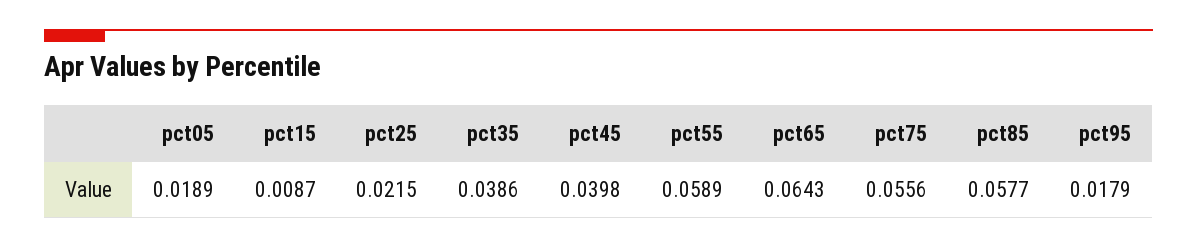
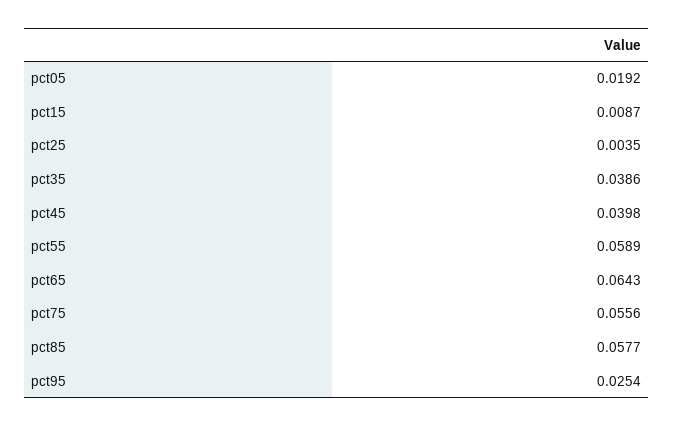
  {
-   "pct05": 0.0189,
+   "pct05": 0.0192,
    "pct15": 0.0087,
-   "pct25": 0.0215,
+   "pct25": 0.0035,
    "pct35": 0.0386,
    "pct45": 0.0398,
    "pct55": 0.0589,
    "pct65": 0.0643,
    "pct75": 0.0556,
    "pct85": 0.0577,
-   "pct95": 0.0179
+   "pct95": 0.0254
  }

